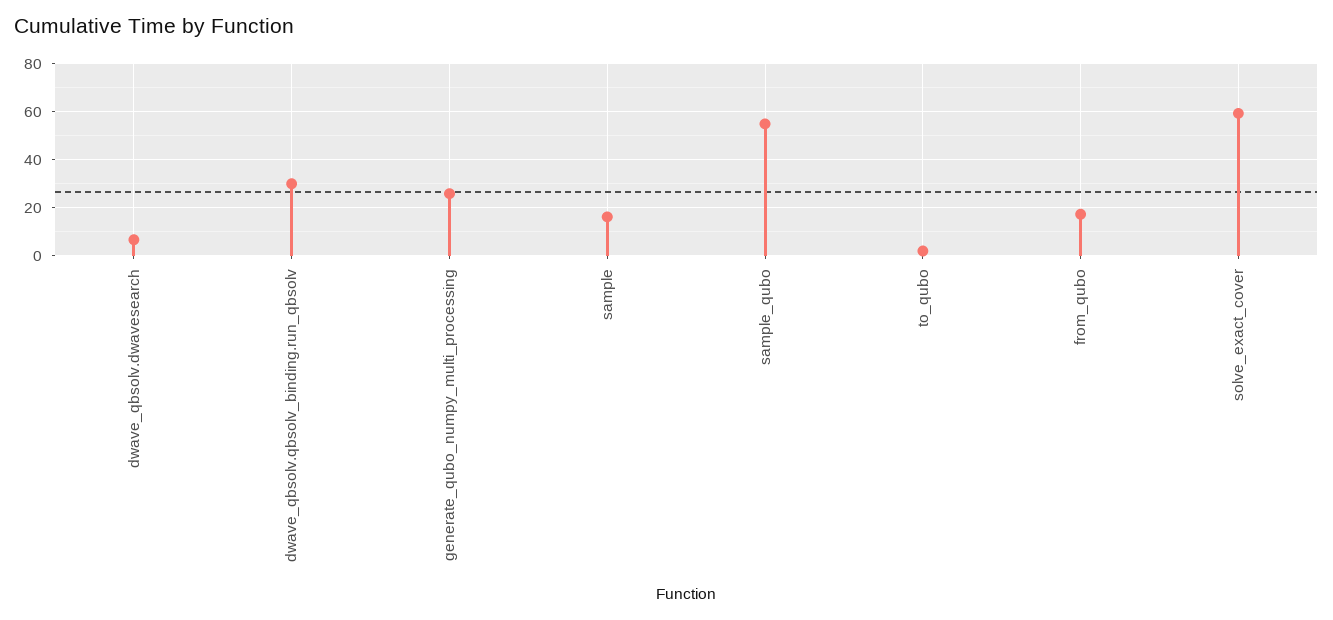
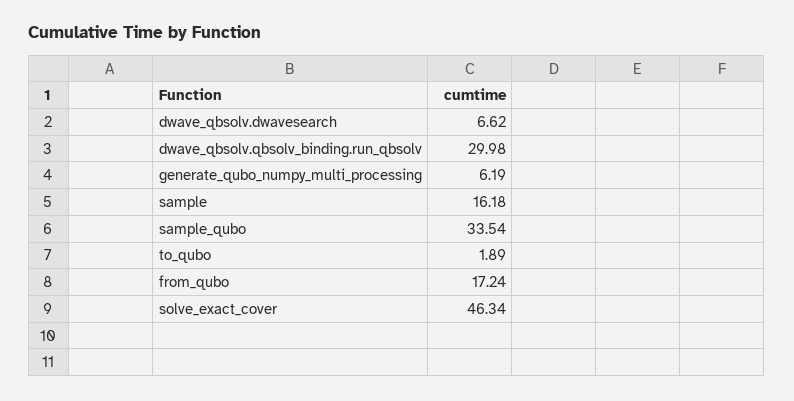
  {
    "dwave_qbsolv.dwavesearch": 6.62,
    "dwave_qbsolv.qbsolv_binding.run_qbsolv": 29.98,
-   "generate_qubo_numpy_multi_processing": 25,
+   "generate_qubo_numpy_multi_processing": 6.19,
    "sample": 16.18,
-   "sample_qubo": 55,
+   "sample_qubo": 33.54,
    "to_qubo": 1.89,
    "from_qubo": 17.24,
-   "solve_exact_cover": 60
+   "solve_exact_cover": 46.34
  }

